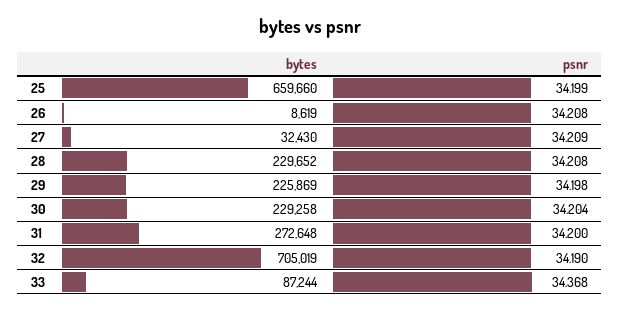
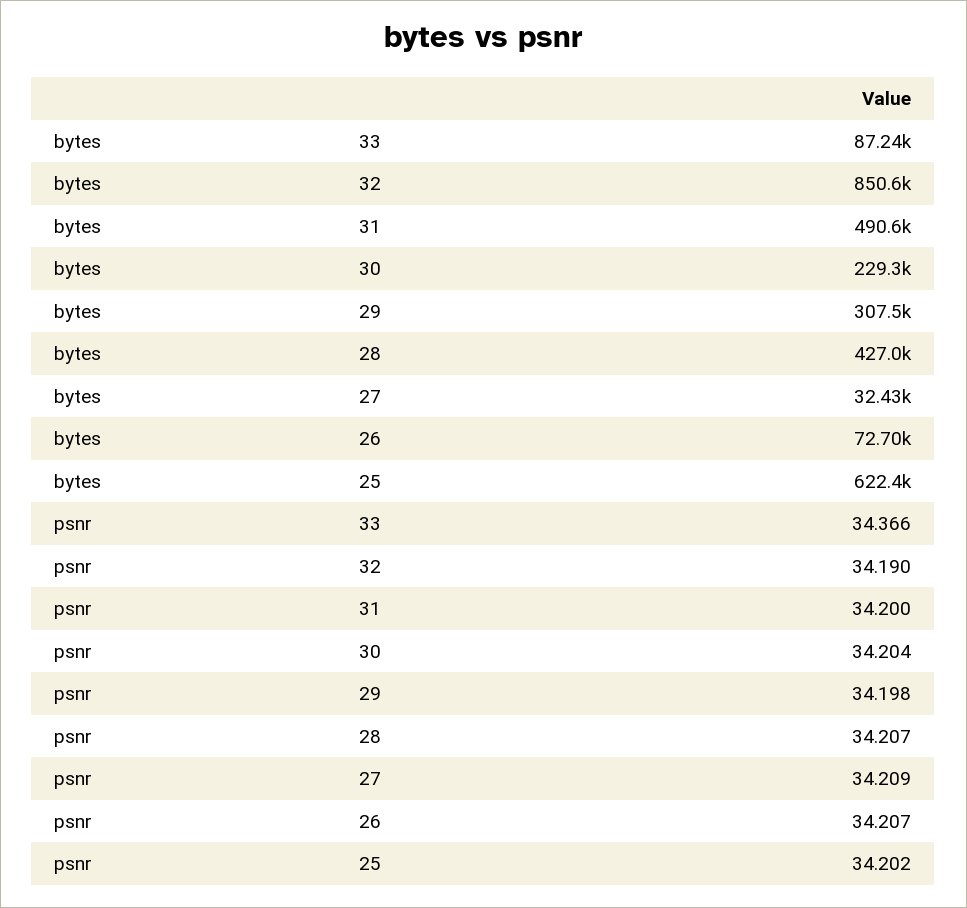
  {
    "bytes": {
-     "25": 659660,
+     "25": 622400,
-     "26": 8619,
+     "26": 72700,
      "27": 32430,
-     "28": 229652,
+     "28": 427000,
-     "29": 225869,
+     "29": 307500,
      "30": 229258,
-     "31": 272648,
+     "31": 490600,
-     "32": 705019,
+     "32": 850600,
      "33": 87244
    },
    "psnr": {
-     "25": 34.199,
+     "25": 34.202,
-     "26": 34.208,
+     "26": 34.207,
      "27": 34.209,
-     "28": 34.208,
+     "28": 34.207,
      "29": 34.198,
      "30": 34.204,
      "31": 34.2,
      "32": 34.19,
-     "33": 34.368
+     "33": 34.366
    }
  }

